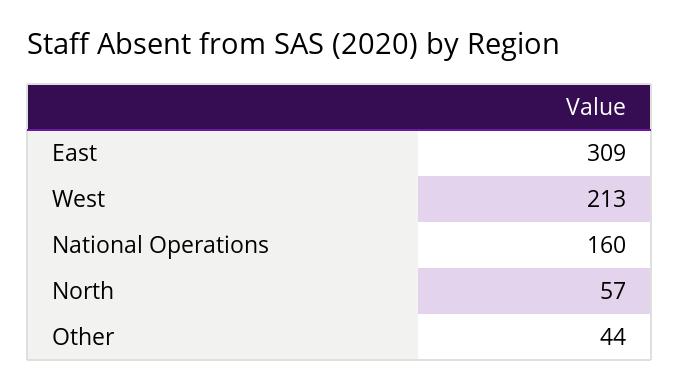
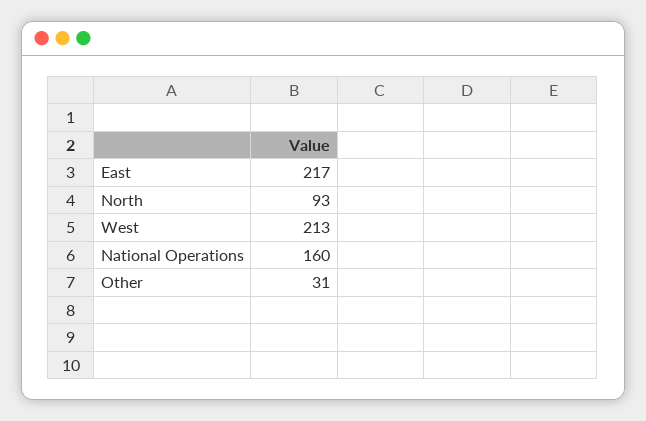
  {
-   "East": 309,
+   "East": 217,
    "West": 213,
    "National Operations": 160,
-   "North": 57,
+   "North": 93,
-   "Other": 44
+   "Other": 31
  }

